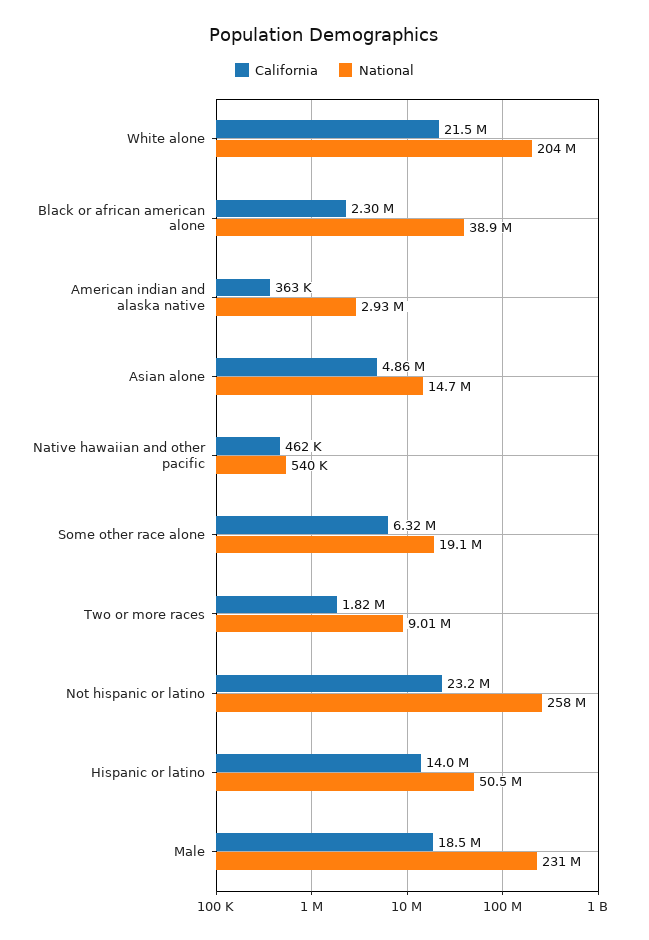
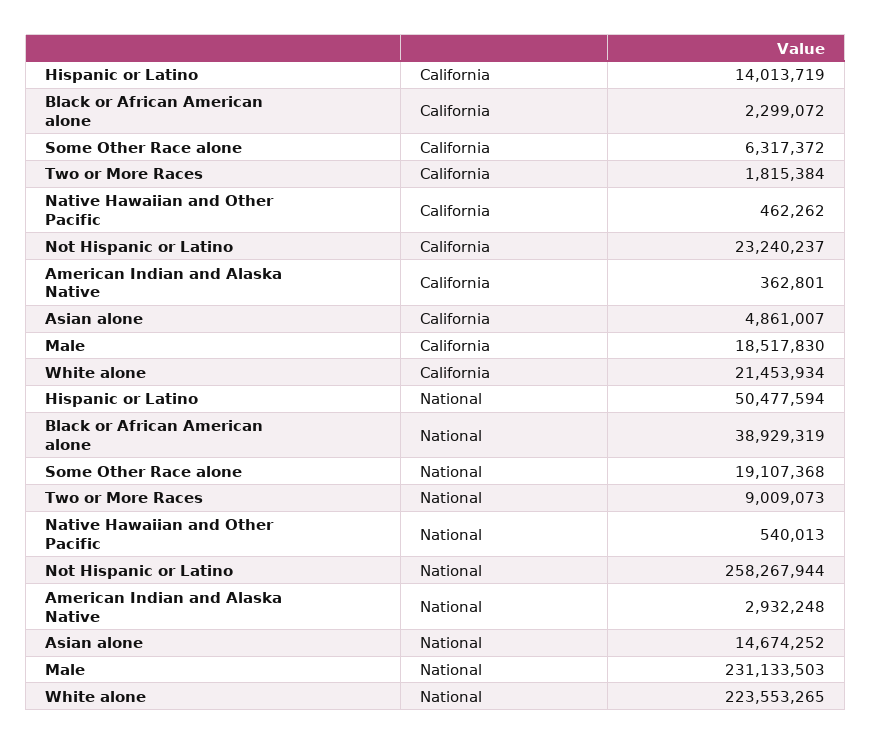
  {
    "California": {
      "White alone": 21453934,
      "Black or african american alone": 2299072,
      "American indian and alaska native": 362801,
      "Asian alone": 4861007,
      "Native hawaiian and other pacific": 462262,
      "Some other race alone": 6317372,
      "Two or more races": 1815384,
      "Not hispanic or latino": 23240237,
      "Hispanic or latino": 14013719,
      "Male": 18517830
    },
    "National": {
-     "White alone": 204000000,
+     "White alone": 223553265,
      "Black or african american alone": 38929319,
      "American indian and alaska native": 2932248,
      "Asian alone": 14674252,
      "Native hawaiian and other pacific": 540013,
      "Some other race alone": 19107368,
      "Two or more races": 9009073,
      "Not hispanic or latino": 258267944,
      "Hispanic or latino": 50477594,
      "Male": 231133503
    }
  }

